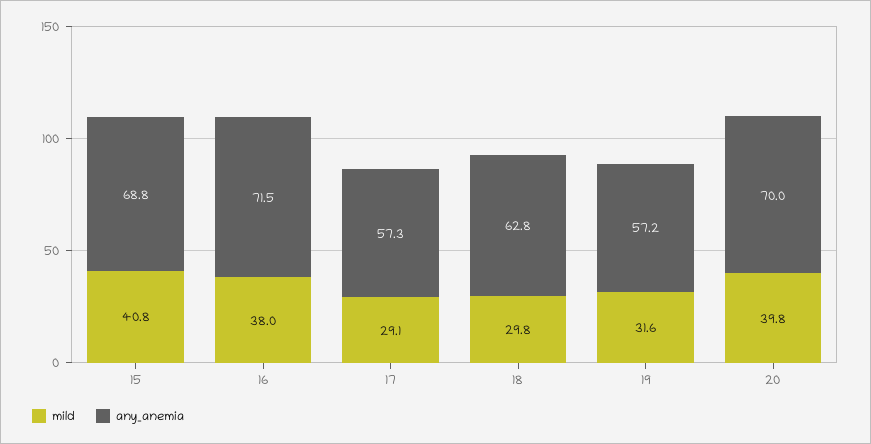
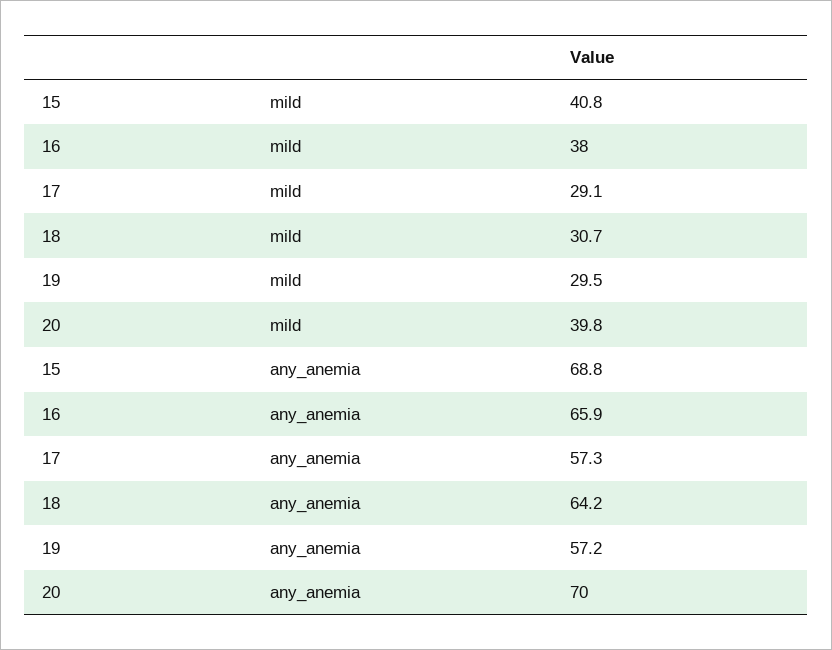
  {
    "mild": {
      "15": 40.8,
      "16": 38,
      "17": 29.1,
-     "18": 29.8,
+     "18": 30.7,
-     "19": 31.6,
+     "19": 29.5,
      "20": 39.8
    },
    "any_anemia": {
      "15": 68.8,
-     "16": 71.5,
+     "16": 65.9,
      "17": 57.3,
-     "18": 62.8,
+     "18": 64.2,
      "19": 57.2,
      "20": 70
    }
  }

